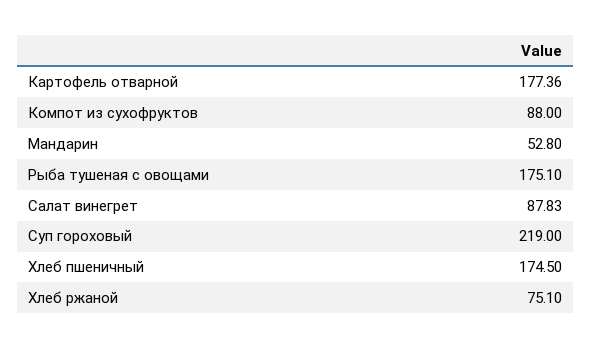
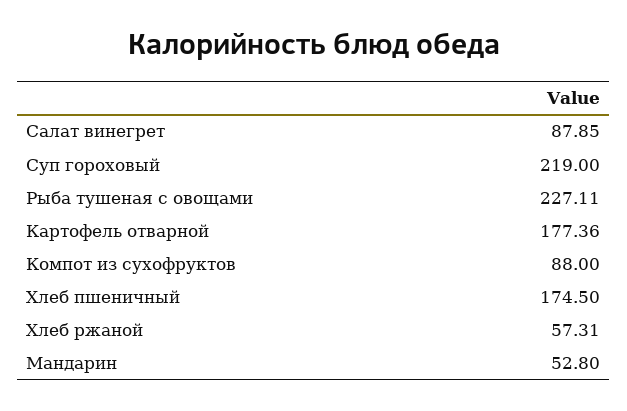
  {
    "Картофель отварной": 177.36,
    "Компот из сухофруктов": 88,
    "Мандарин": 52.8,
-   "Рыба тушеная с овощами": 175.1,
+   "Рыба тушеная с овощами": 227.11,
-   "Салат винегрет": 87.83,
+   "Салат винегрет": 87.85,
    "Суп гороховый": 219,
    "Хлеб пшеничный": 174.5,
-   "Хлеб ржаной": 75.1
+   "Хлеб ржаной": 57.31
  }

